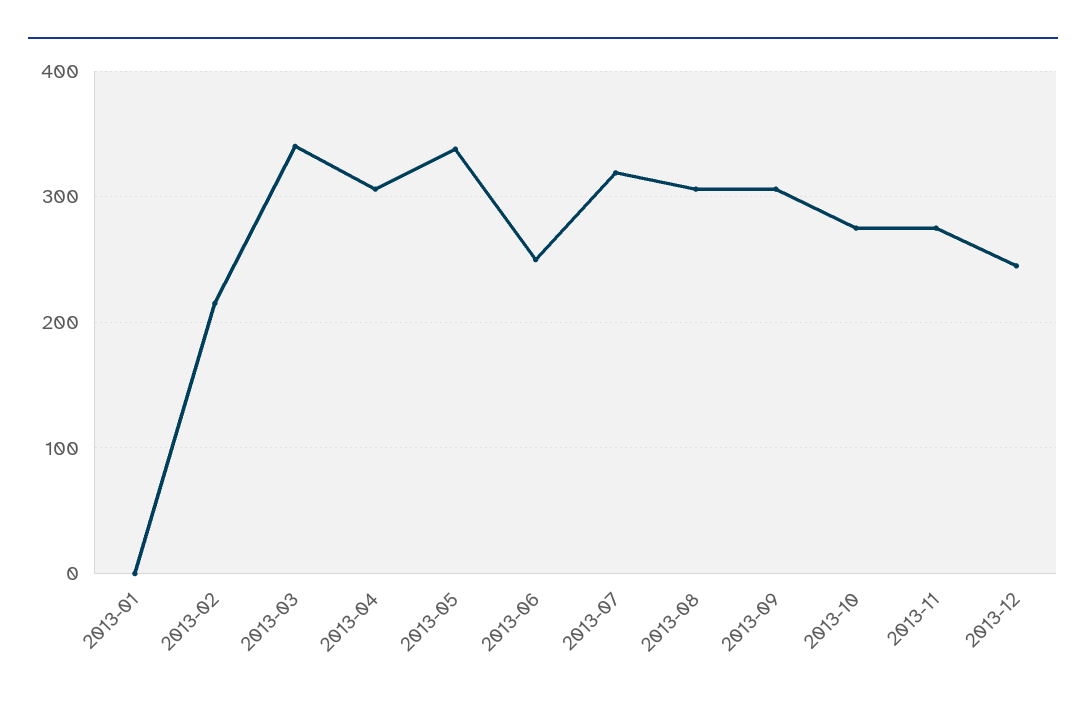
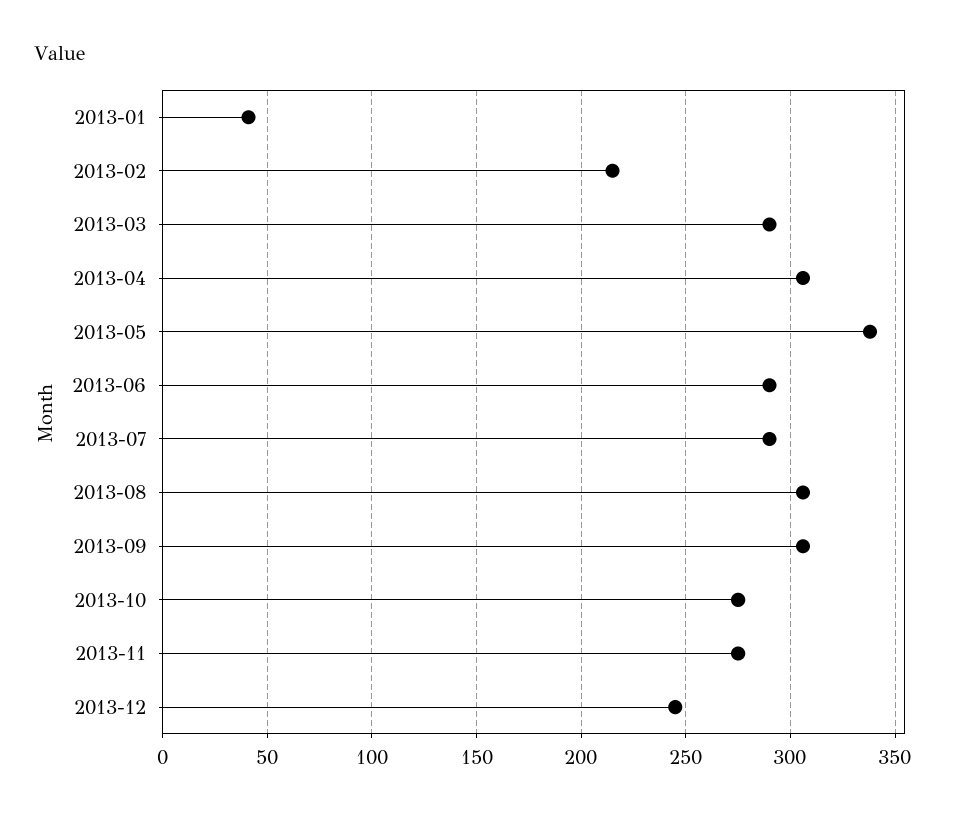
  {
-   "2013-01": 0,
+   "2013-01": 40,
    "2013-02": 215,
-   "2013-03": 340,
+   "2013-03": 290,
    "2013-04": 305,
    "2013-05": 340,
-   "2013-06": 250,
+   "2013-06": 290,
-   "2013-07": 320,
+   "2013-07": 290,
    "2013-08": 305,
    "2013-09": 305,
    "2013-10": 275,
    "2013-11": 275,
    "2013-12": 245
  }

